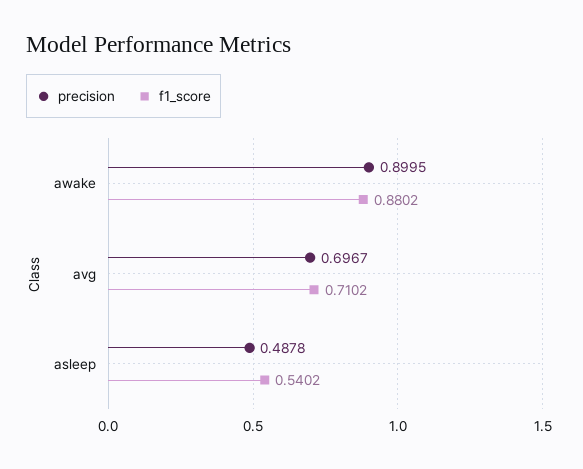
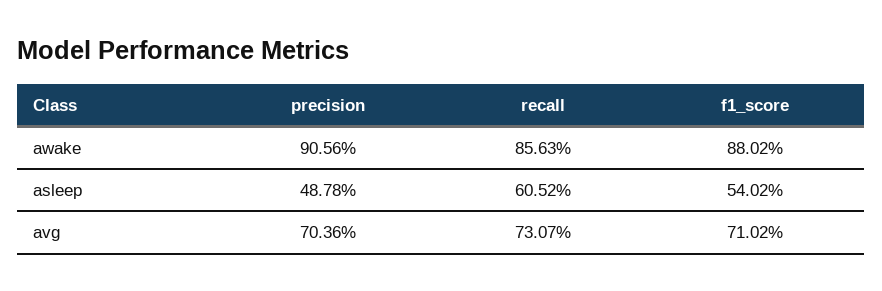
  {
    "precision": {
-     "awake": 0.8995,
+     "awake": 0.9056,
-     "avg": 0.6967,
+     "avg": 0.7036,
      "asleep": 0.4878
    },
    "f1_score": {
      "awake": 0.8802,
      "avg": 0.7102,
      "asleep": 0.5402
-   }
+   },
+   "recall": {
+     "awake": 0.8563,
+     "asleep": 0.6052,
+     "avg": 0.7307
+   }
  }

